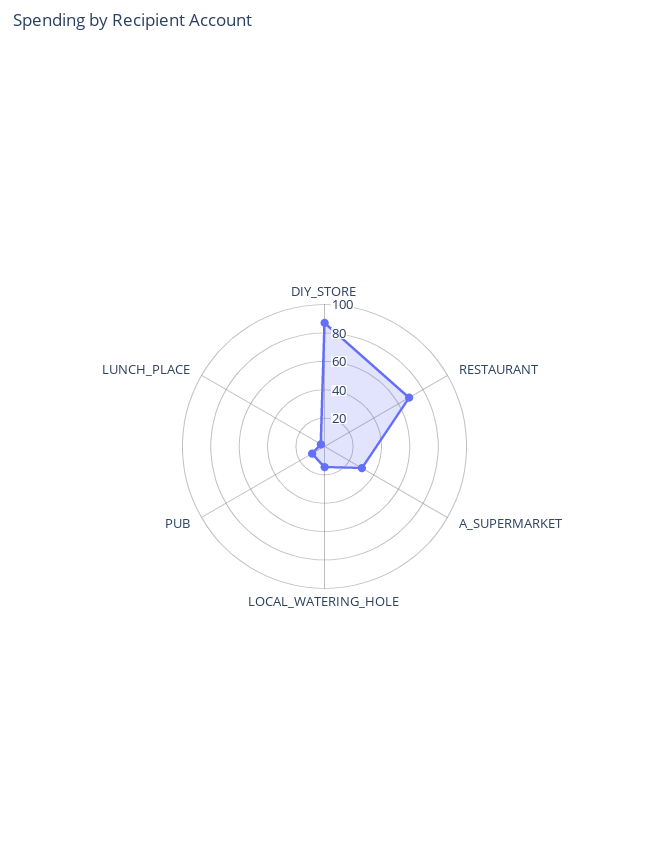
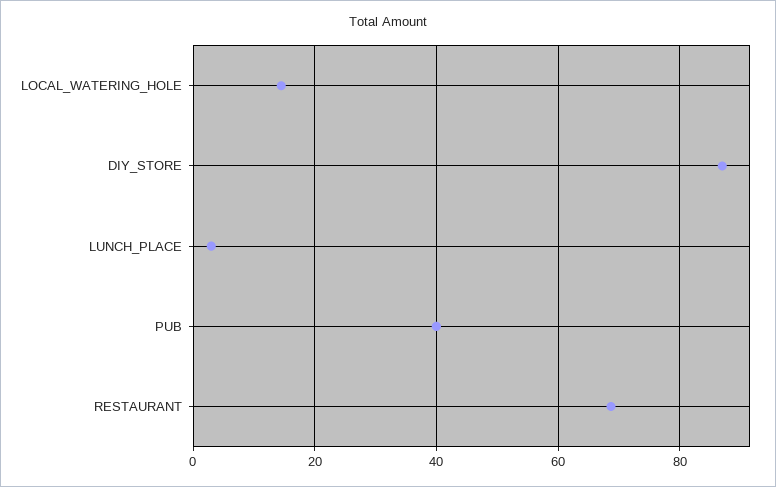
  {
    "DIY_STORE": 88,
    "RESTAURANT": 68,
-   "A_SUPERMARKET": 30,
    "LOCAL_WATERING_HOLE": 14,
-   "PUB": 10,
+   "PUB": 40,
    "LUNCH_PLACE": 4
  }

